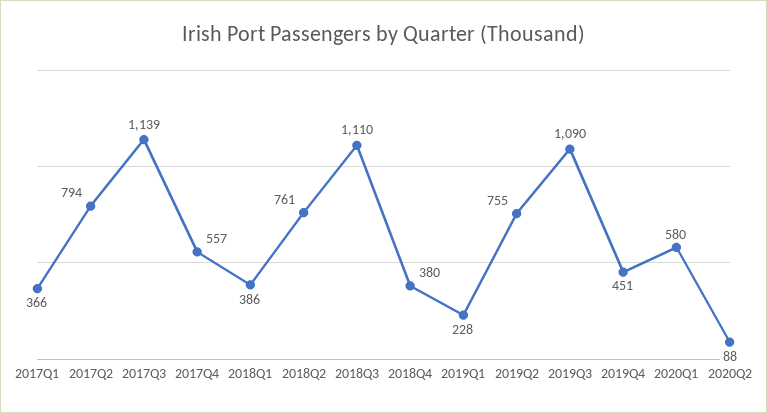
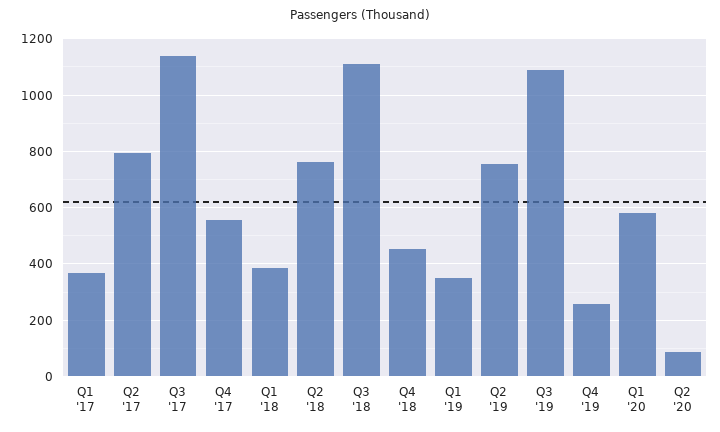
  {
    "2017Q1": 366,
    "2017Q2": 794,
    "2017Q3": 1139,
    "2017Q4": 557,
    "2018Q1": 386,
    "2018Q2": 761,
    "2018Q3": 1110,
-   "2018Q4": 380,
+   "2018Q4": 450,
-   "2019Q1": 228,
+   "2019Q1": 350,
    "2019Q2": 755,
    "2019Q3": 1090,
-   "2019Q4": 451,
+   "2019Q4": 250,
    "2020Q1": 580,
    "2020Q2": 88
  }

